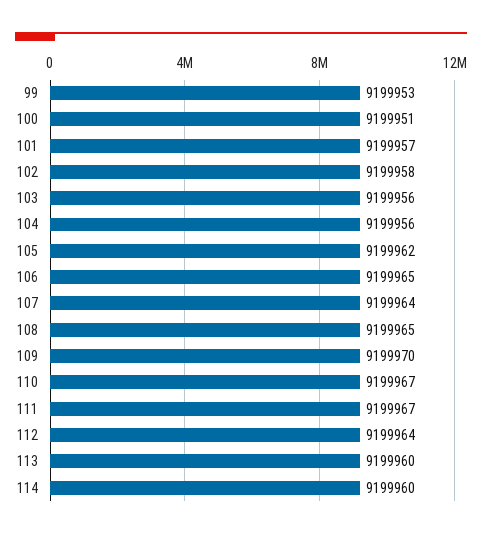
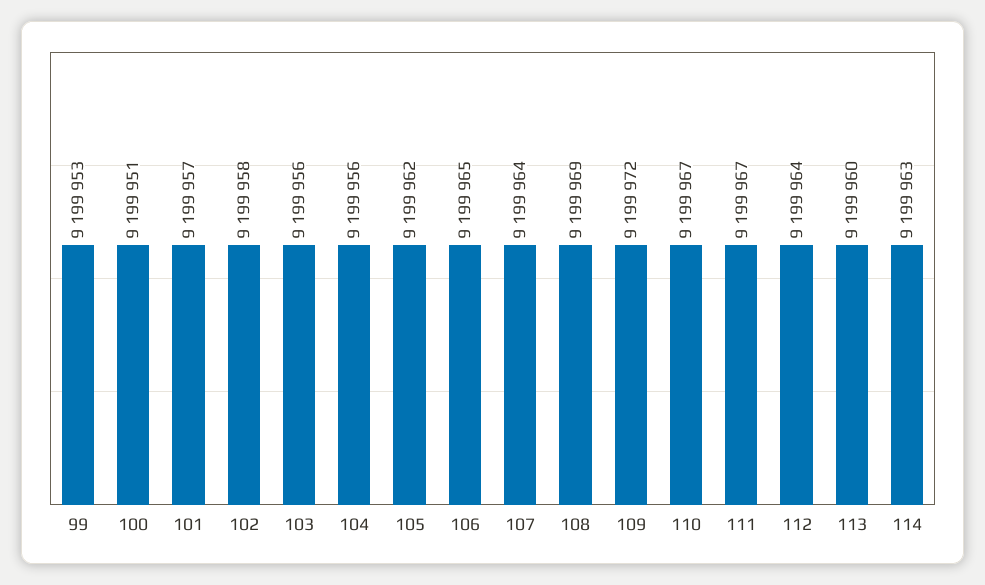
  {
    "99": 9199953,
    "100": 9199951,
    "101": 9199957,
    "102": 9199958,
    "103": 9199956,
    "104": 9199956,
    "105": 9199962,
    "106": 9199965,
    "107": 9199964,
-   "108": 9199965,
+   "108": 9199969,
-   "109": 9199970,
+   "109": 9199972,
    "110": 9199967,
    "111": 9199967,
    "112": 9199964,
    "113": 9199960,
-   "114": 9199960
+   "114": 9199963
  }

